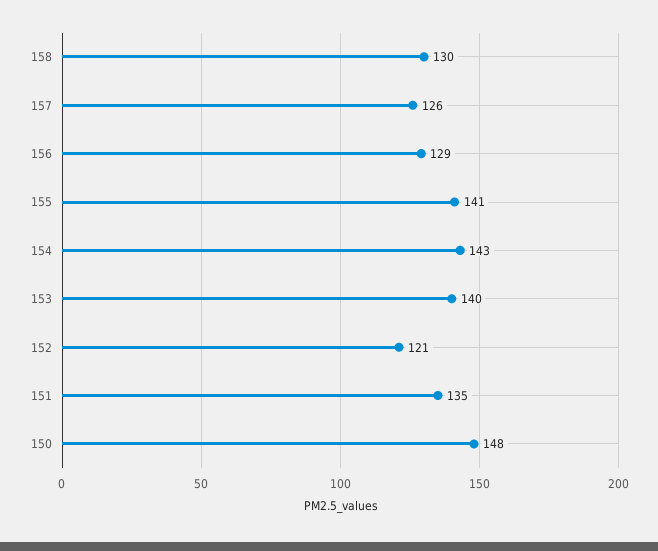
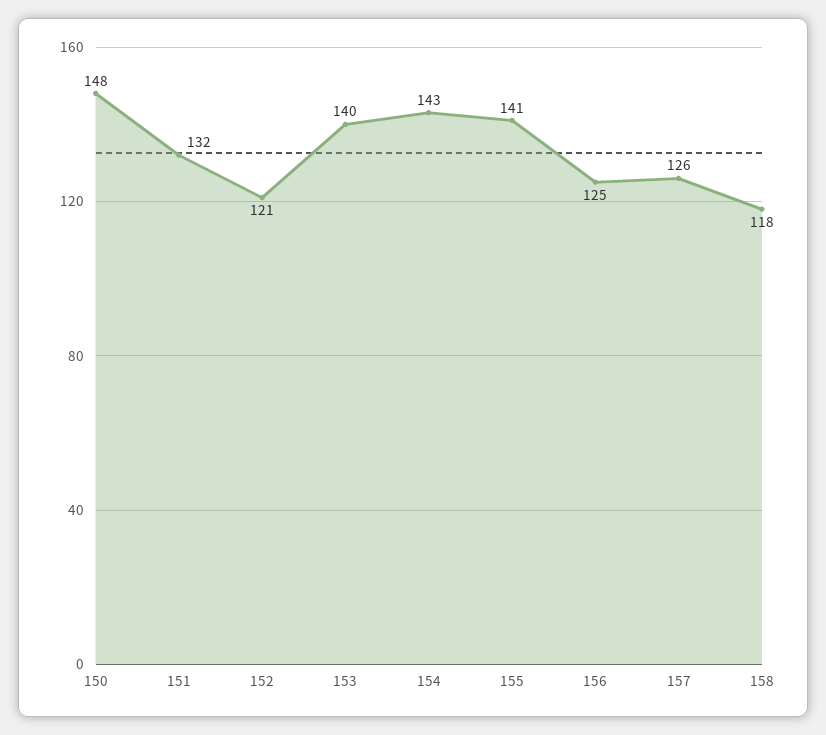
  {
-   "158": 130,
+   "158": 118,
    "157": 126,
-   "156": 129,
+   "156": 125,
    "155": 141,
    "154": 143,
    "153": 140,
    "152": 121,
-   "151": 135,
+   "151": 132,
    "150": 148
  }

